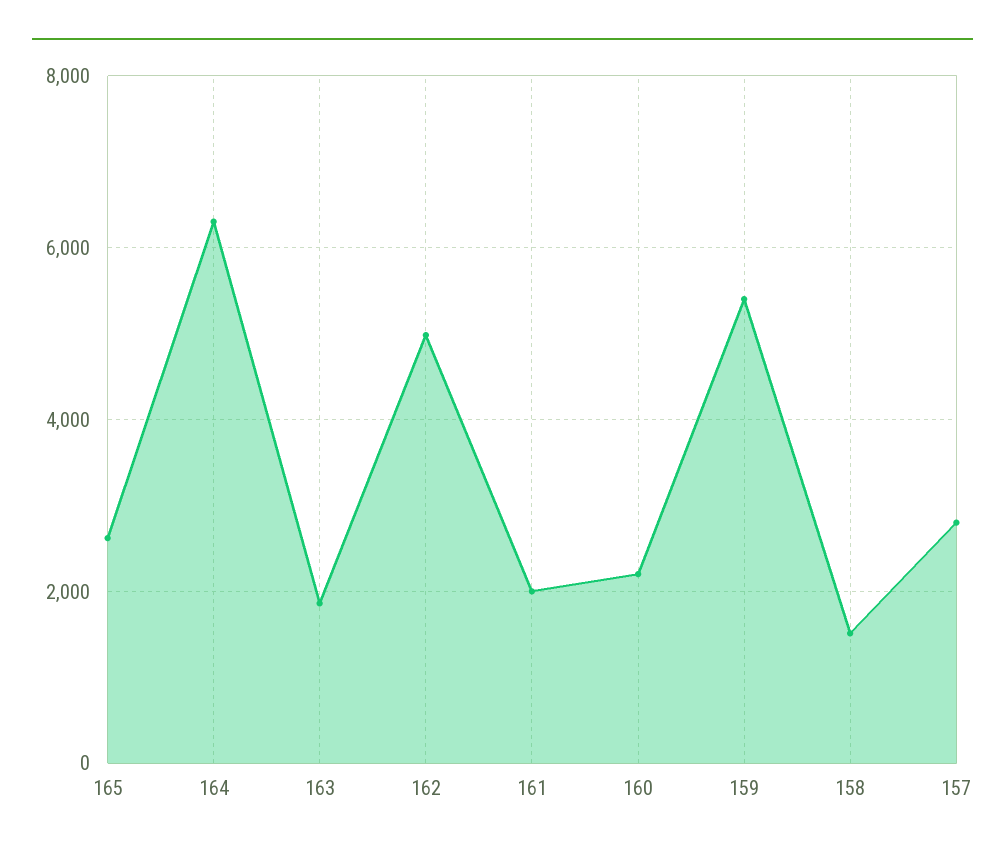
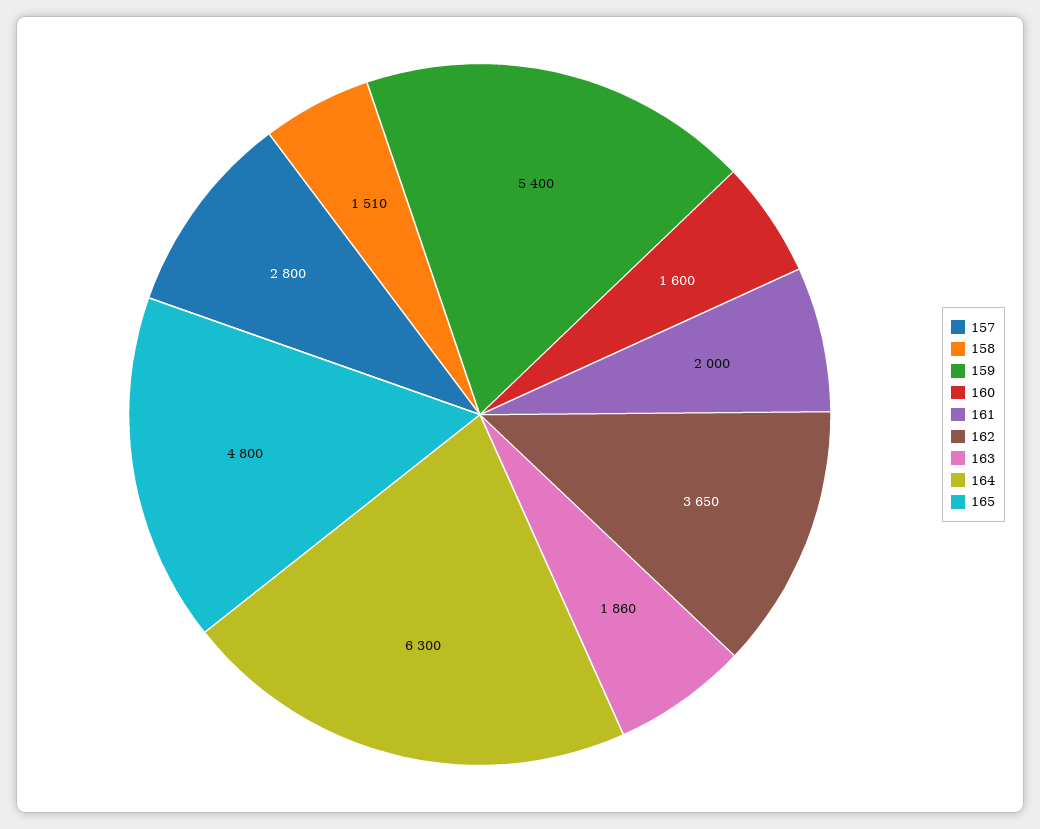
  {
-   "165": 2600,
+   "165": 4800,
    "164": 6300,
    "163": 1860,
-   "162": 5000,
+   "162": 3650,
    "161": 2000,
-   "160": 2200,
+   "160": 1600,
    "159": 5400,
    "158": 1510,
    "157": 2800
  }

